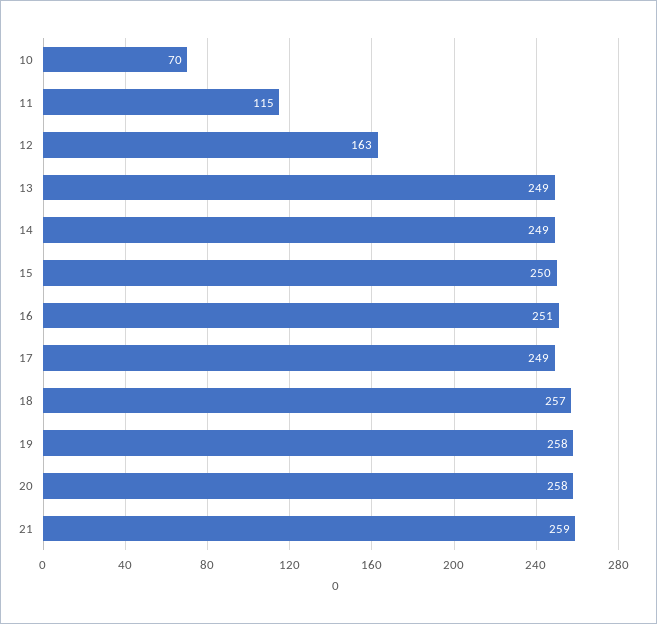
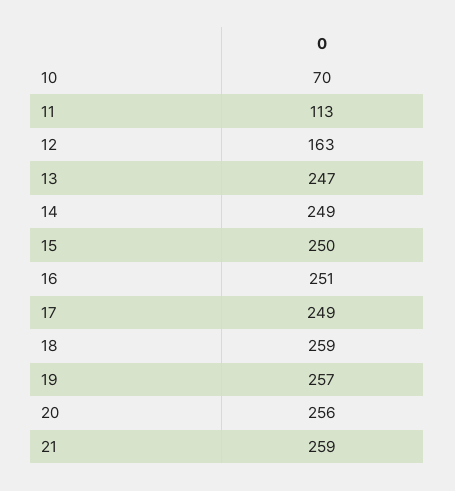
  {
    "10": 70,
-   "11": 115,
+   "11": 113,
    "12": 163,
-   "13": 249,
+   "13": 247,
    "14": 249,
    "15": 250,
    "16": 251,
    "17": 249,
-   "18": 257,
+   "18": 259,
-   "19": 258,
+   "19": 257,
-   "20": 258,
+   "20": 256,
    "21": 259
  }

